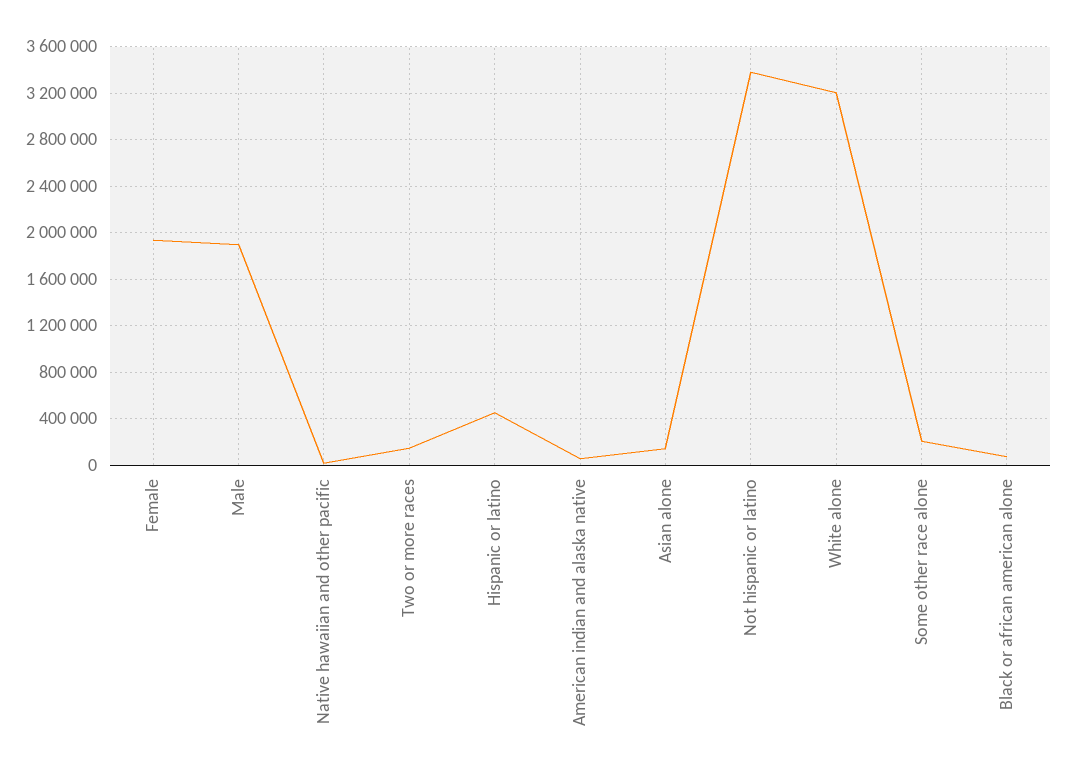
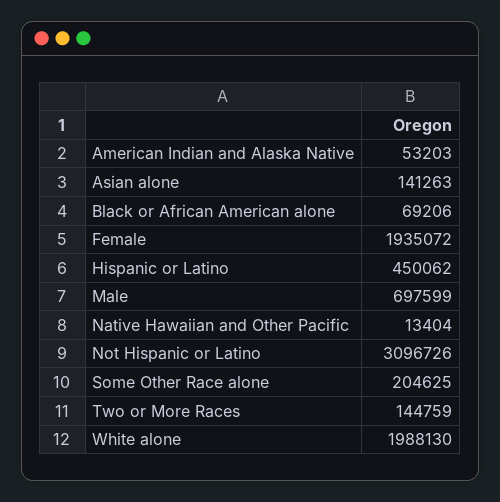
  {
    "Female": 1935072,
-   "Male": 1900000,
+   "Male": 697599,
    "Native hawaiian and other pacific": 13404,
    "Two or more races": 144759,
    "Hispanic or latino": 450062,
    "American indian and alaska native": 53203,
    "Asian alone": 141263,
-   "Not hispanic or latino": 3400000,
+   "Not hispanic or latino": 3096726,
-   "White alone": 3200000,
+   "White alone": 1988130,
    "Some other race alone": 204625,
    "Black or african american alone": 69206
  }

